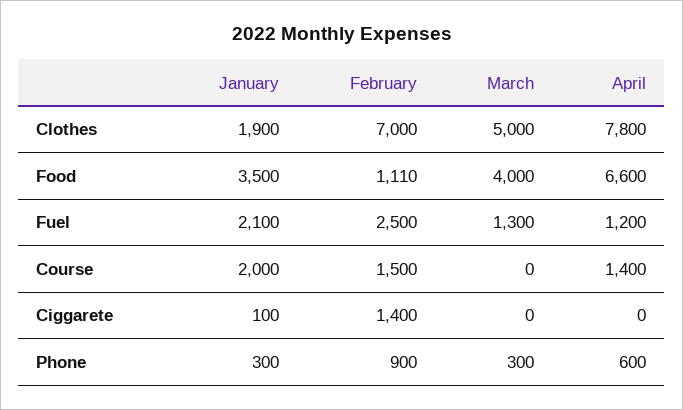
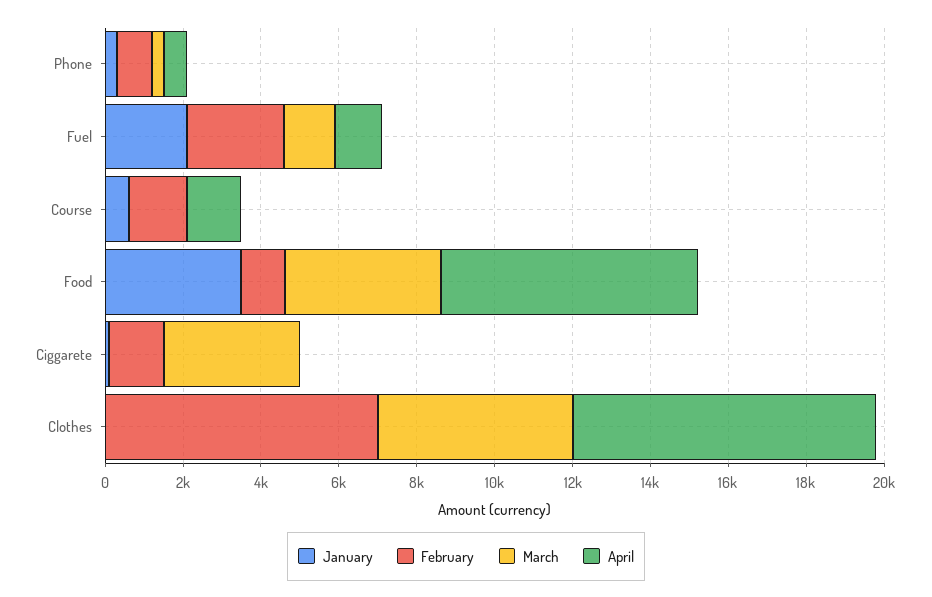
  {
    "January": {
-     "Clothes": 1900,
+     "Clothes": 0,
      "Food": 3500,
      "Fuel": 2100,
-     "Course": 2000,
+     "Course": 500,
      "Ciggarete": 100,
      "Phone": 300
    },
    "February": {
      "Clothes": 7000,
      "Food": 1110,
      "Fuel": 2500,
      "Course": 1500,
      "Ciggarete": 1400,
      "Phone": 900
    },
    "March": {
      "Clothes": 5000,
      "Food": 4000,
      "Fuel": 1300,
      "Course": 0,
-     "Ciggarete": 0,
+     "Ciggarete": 3500,
      "Phone": 300
    },
    "April": {
      "Clothes": 7800,
      "Food": 6600,
      "Fuel": 1200,
      "Course": 1400,
      "Ciggarete": 0,
      "Phone": 600
    }
  }

